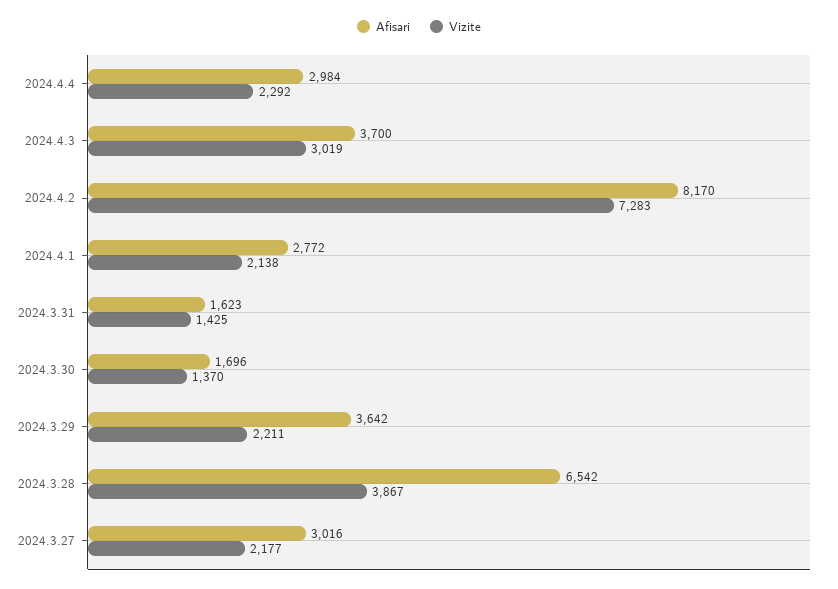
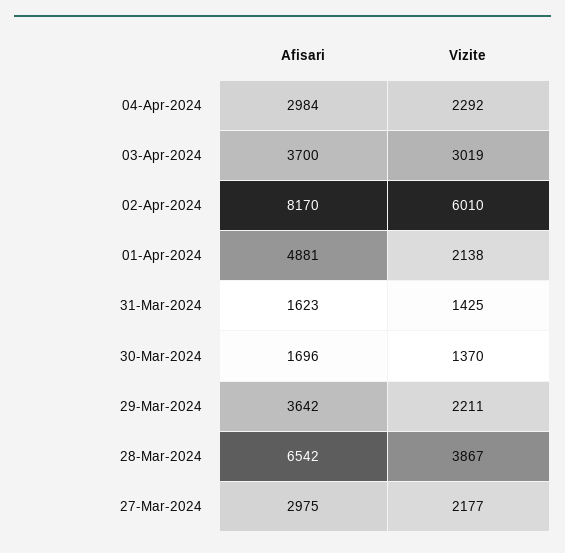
  {
    "Afisari": {
      "2024.4.4": 2984,
      "2024.4.3": 3700,
      "2024.4.2": 8170,
-     "2024.4.1": 2772,
+     "2024.4.1": 4881,
      "2024.3.31": 1623,
      "2024.3.30": 1696,
      "2024.3.29": 3642,
      "2024.3.28": 6542,
-     "2024.3.27": 3016
+     "2024.3.27": 2975
    },
    "Vizite": {
      "2024.4.4": 2292,
      "2024.4.3": 3019,
-     "2024.4.2": 7283,
+     "2024.4.2": 6010,
      "2024.4.1": 2138,
      "2024.3.31": 1425,
      "2024.3.30": 1370,
      "2024.3.29": 2211,
      "2024.3.28": 3867,
      "2024.3.27": 2177
    }
  }

